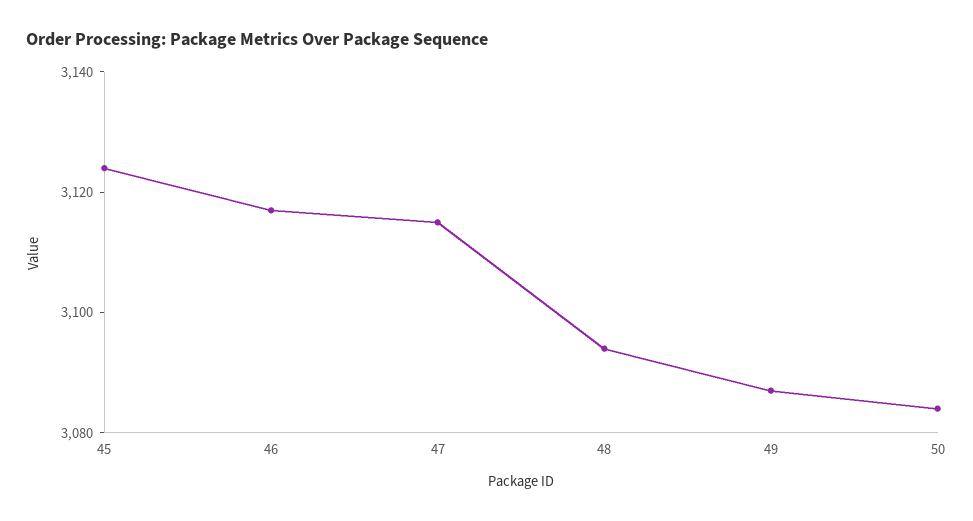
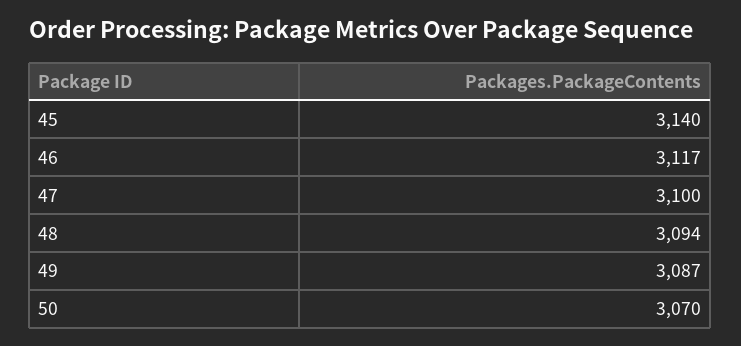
  {
-   "45": 3125,
+   "45": 3140,
    "46": 3117,
-   "47": 3115,
+   "47": 3100,
    "48": 3094,
    "49": 3087,
-   "50": 3085
+   "50": 3070
  }

